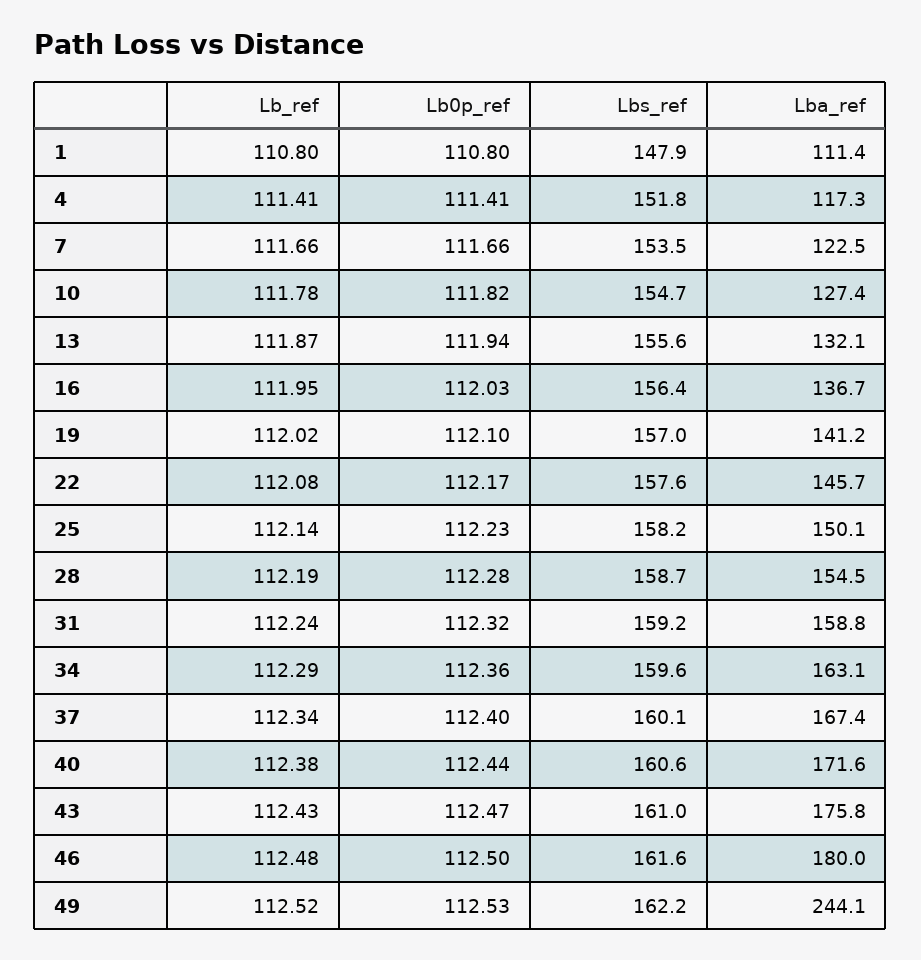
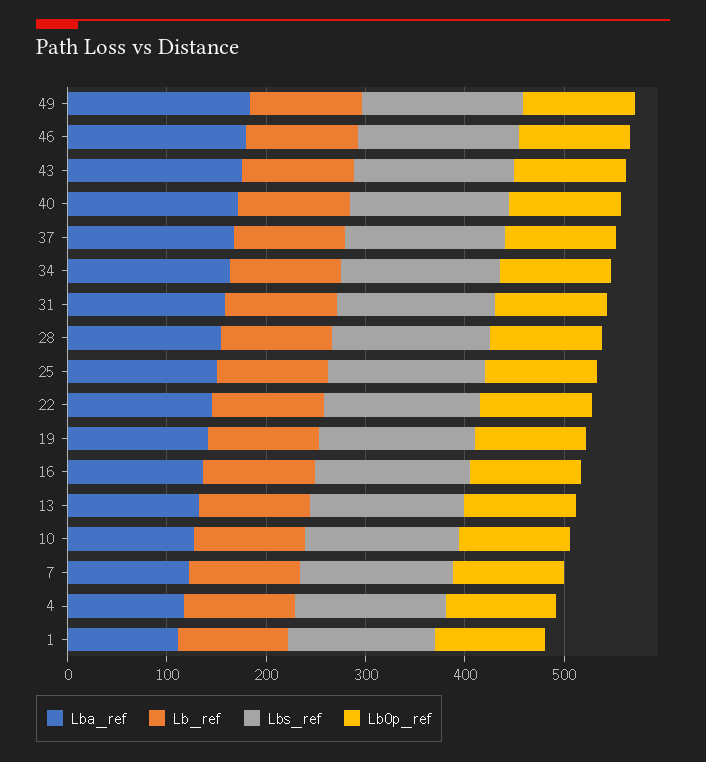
  {
    "Lb_ref": {
      "1": 110.8,
      "4": 111.41,
      "7": 111.66,
      "10": 111.78,
      "13": 111.87,
      "16": 111.95,
      "19": 112.02,
      "22": 112.08,
      "25": 112.14,
      "28": 112.19,
      "31": 112.24,
      "34": 112.29,
      "37": 112.34,
      "40": 112.38,
      "43": 112.43,
      "46": 112.48,
      "49": 112.52
    },
    "Lb0p_ref": {
      "1": 110.8,
      "4": 111.41,
      "7": 111.66,
      "10": 111.82,
      "13": 111.94,
      "16": 112.03,
      "19": 112.1,
      "22": 112.17,
      "25": 112.23,
      "28": 112.28,
      "31": 112.32,
      "34": 112.36,
      "37": 112.4,
      "40": 112.44,
      "43": 112.47,
      "46": 112.5,
      "49": 112.53
    },
    "Lbs_ref": {
      "1": 147.9,
      "4": 151.8,
      "7": 153.5,
      "10": 154.7,
      "13": 155.6,
      "16": 156.4,
      "19": 157,
      "22": 157.6,
      "25": 158.2,
      "28": 158.7,
      "31": 159.2,
      "34": 159.6,
      "37": 160.1,
      "40": 160.6,
      "43": 161,
      "46": 161.6,
      "49": 162.2
    },
    "Lba_ref": {
      "1": 111.4,
      "4": 117.3,
      "7": 122.5,
      "10": 127.4,
      "13": 132.1,
      "16": 136.7,
      "19": 141.2,
      "22": 145.7,
      "25": 150.1,
      "28": 154.5,
      "31": 158.8,
      "34": 163.1,
      "37": 167.4,
      "40": 171.6,
      "43": 175.8,
      "46": 180,
-     "49": 244.1
+     "49": 180
    }
  }

